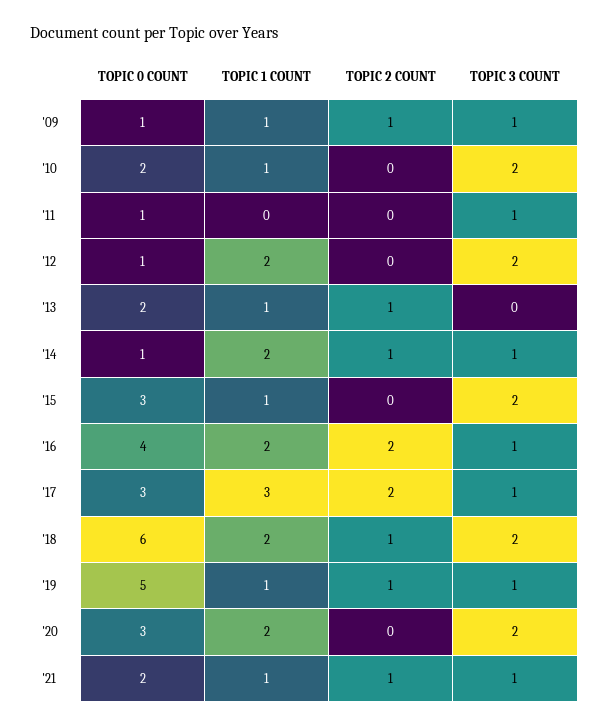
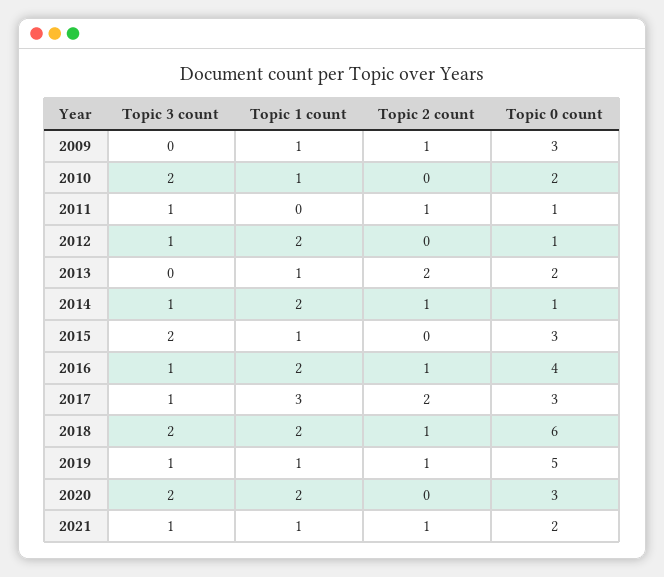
  {
    "TOPIC 0 COUNT": {
-     "'09": 1,
+     "'09": 3,
      "'10": 2,
      "'11": 1,
      "'12": 1,
      "'13": 2,
      "'14": 1,
      "'15": 3,
      "'16": 4,
      "'17": 3,
      "'18": 6,
      "'19": 5,
      "'20": 3,
      "'21": 2
    },
    "TOPIC 1 COUNT": {
      "'09": 1,
      "'10": 1,
      "'11": 0,
      "'12": 2,
      "'13": 1,
      "'14": 2,
      "'15": 1,
      "'16": 2,
      "'17": 3,
      "'18": 2,
      "'19": 1,
      "'20": 2,
      "'21": 1
    },
    "TOPIC 2 COUNT": {
      "'09": 1,
      "'10": 0,
-     "'11": 0,
+     "'11": 1,
      "'12": 0,
-     "'13": 1,
+     "'13": 2,
      "'14": 1,
      "'15": 0,
-     "'16": 2,
+     "'16": 1,
      "'17": 2,
      "'18": 1,
      "'19": 1,
      "'20": 0,
      "'21": 1
    },
    "TOPIC 3 COUNT": {
-     "'09": 1,
+     "'09": 0,
      "'10": 2,
      "'11": 1,
-     "'12": 2,
+     "'12": 1,
      "'13": 0,
      "'14": 1,
      "'15": 2,
      "'16": 1,
      "'17": 1,
      "'18": 2,
      "'19": 1,
      "'20": 2,
      "'21": 1
    }
  }

